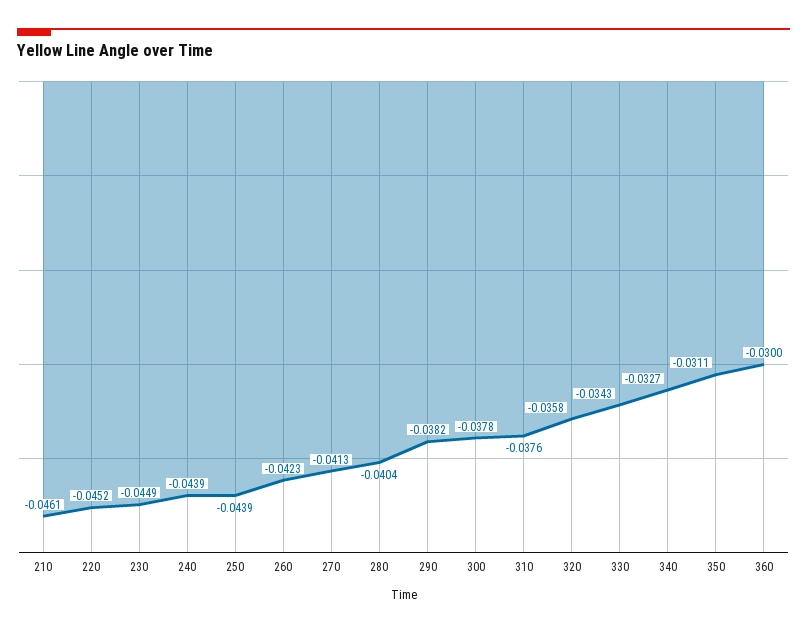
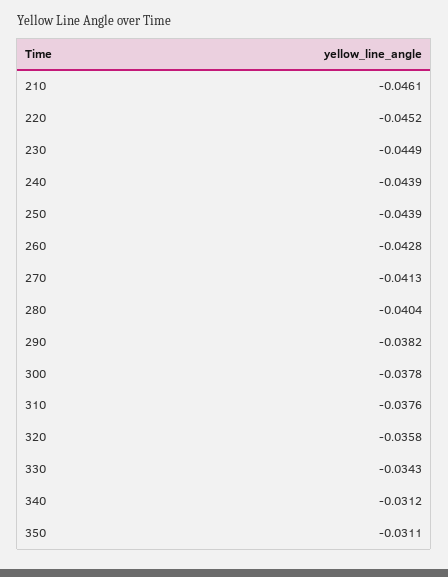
  {
    "210": -0.0461,
    "220": -0.0452,
    "230": -0.0449,
    "240": -0.0439,
    "250": -0.0439,
-   "260": -0.0423,
+   "260": -0.0428,
    "270": -0.0413,
    "280": -0.0404,
    "290": -0.0382,
    "300": -0.0378,
    "310": -0.0376,
    "320": -0.0358,
    "330": -0.0343,
-   "340": -0.0327,
+   "340": -0.0312,
-   "350": -0.0311,
+   "350": -0.0311
-   "360": -0.03
  }

